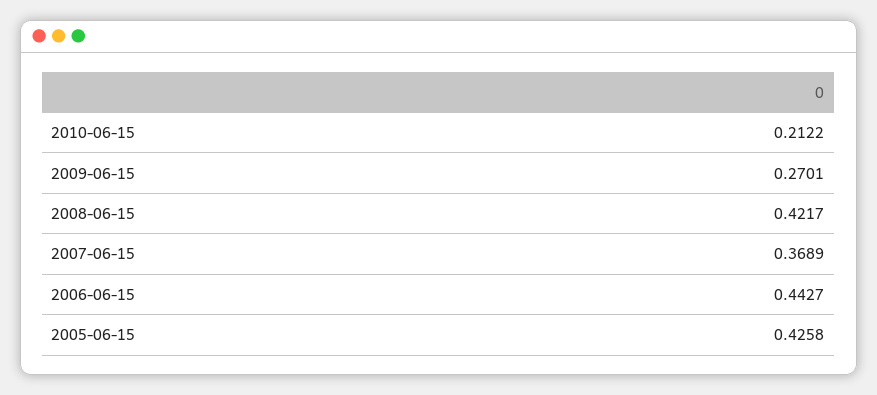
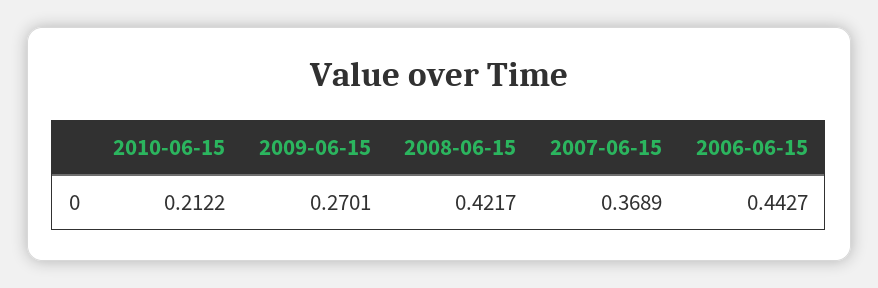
  {
    "2010-06-15": 0.2122,
    "2009-06-15": 0.2701,
    "2008-06-15": 0.4217,
    "2007-06-15": 0.3689,
-   "2006-06-15": 0.4427,
+   "2006-06-15": 0.4427
-   "2005-06-15": 0.4258
  }

